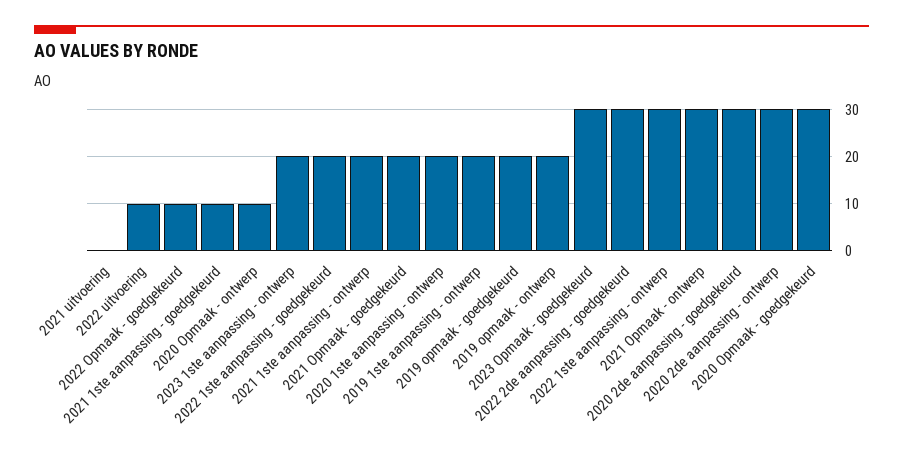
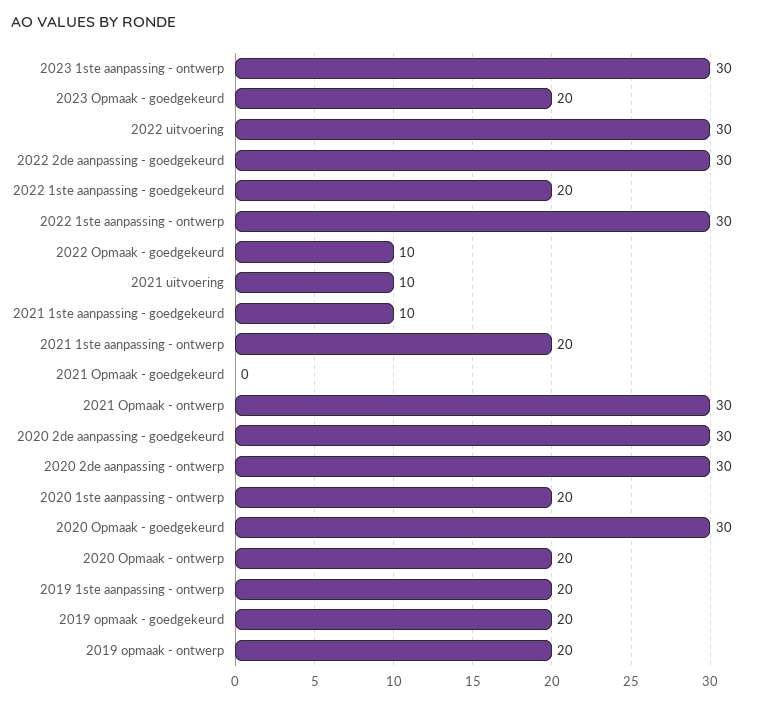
  {
-   "2021 uitvoering": 0,
+   "2021 uitvoering": 10,
-   "2022 uitvoering": 10,
+   "2022 uitvoering": 30,
    "2022 Opmaak - goedgekeurd": 10,
    "2021 1ste aanpassing - goedgekeurd": 10,
-   "2020 Opmaak - ontwerp": 10,
+   "2020 Opmaak - ontwerp": 20,
-   "2023 1ste aanpassing - ontwerp": 20,
+   "2023 1ste aanpassing - ontwerp": 30,
    "2022 1ste aanpassing - goedgekeurd": 20,
    "2021 1ste aanpassing - ontwerp": 20,
-   "2021 Opmaak - goedgekeurd": 20,
+   "2021 Opmaak - goedgekeurd": 0,
    "2020 1ste aanpassing - ontwerp": 20,
    "2019 1ste aanpassing - ontwerp": 20,
    "2019 opmaak - goedgekeurd": 20,
    "2019 opmaak - ontwerp": 20,
-   "2023 Opmaak - goedgekeurd": 30,
+   "2023 Opmaak - goedgekeurd": 20,
    "2022 2de aanpassing - goedgekeurd": 30,
    "2022 1ste aanpassing - ontwerp": 30,
    "2021 Opmaak - ontwerp": 30,
    "2020 2de aanpassing - goedgekeurd": 30,
    "2020 2de aanpassing - ontwerp": 30,
    "2020 Opmaak - goedgekeurd": 30
  }

